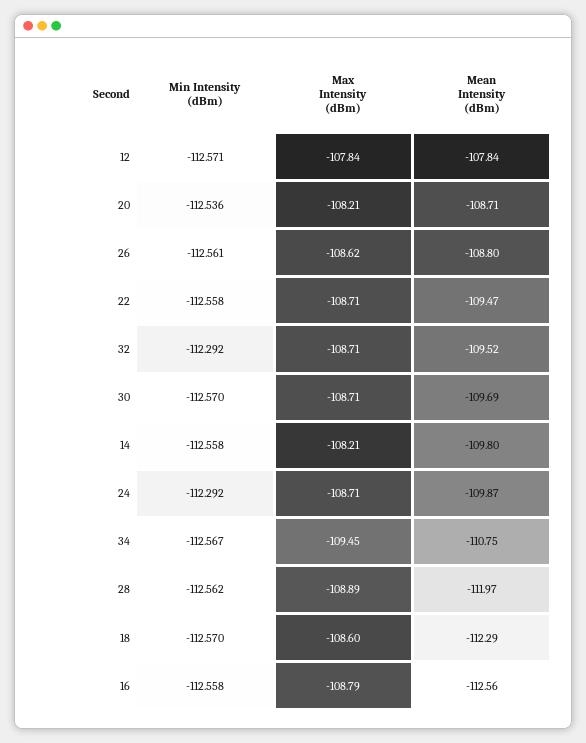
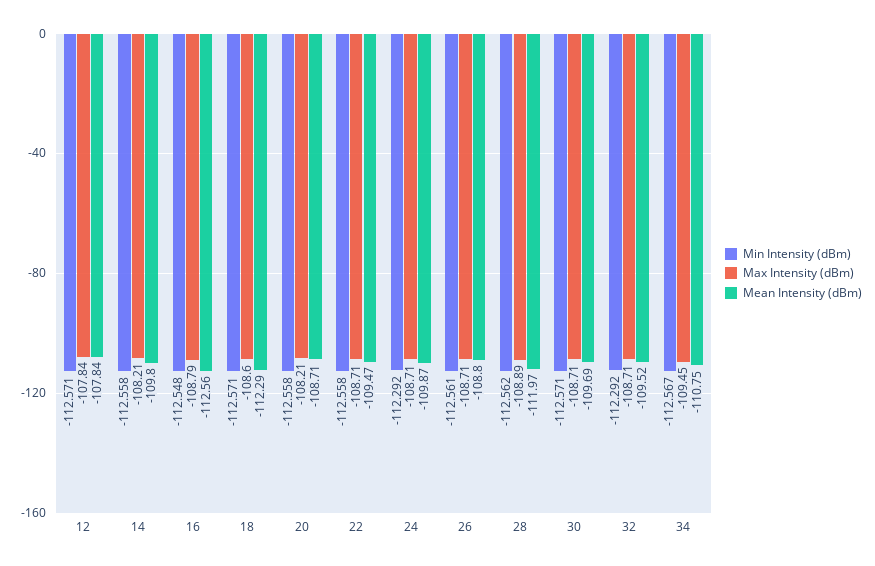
  {
    "Min Intensity (dBm)": {
      "12": -112.571,
-     "20": -112.536,
+     "20": -112.558,
      "26": -112.561,
      "22": -112.558,
      "32": -112.292,
-     "30": -112.57,
+     "30": -112.571,
      "14": -112.558,
      "24": -112.292,
      "34": -112.567,
      "28": -112.562,
-     "18": -112.57,
+     "18": -112.571,
-     "16": -112.558
+     "16": -112.548
    },
    "Max Intensity (dBm)": {
      "12": -107.84,
      "20": -108.21,
-     "26": -108.62,
+     "26": -108.71,
      "22": -108.71,
      "32": -108.71,
      "30": -108.71,
      "14": -108.21,
      "24": -108.71,
      "34": -109.45,
      "28": -108.89,
      "18": -108.6,
      "16": -108.79
    },
    "Mean Intensity (dBm)": {
      "12": -107.84,
      "20": -108.71,
      "26": -108.8,
      "22": -109.47,
      "32": -109.52,
      "30": -109.69,
      "14": -109.8,
      "24": -109.87,
      "34": -110.75,
      "28": -111.97,
      "18": -112.29,
      "16": -112.56
    }
  }

